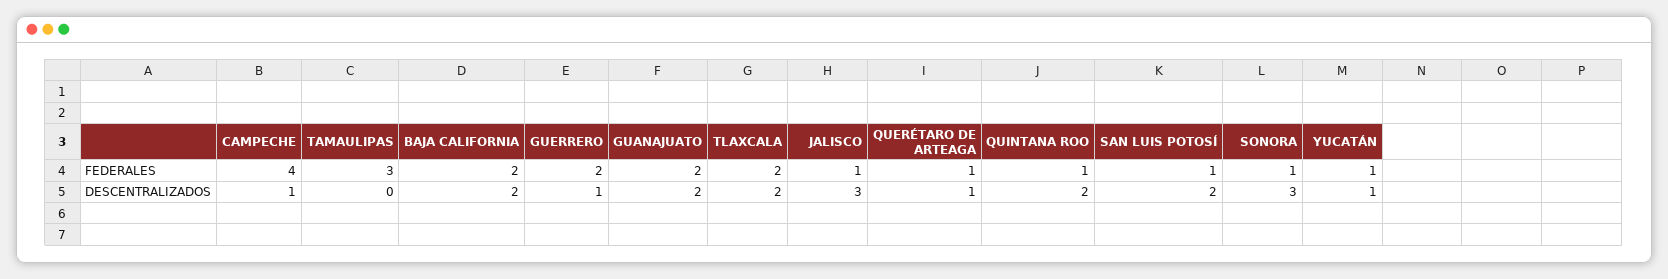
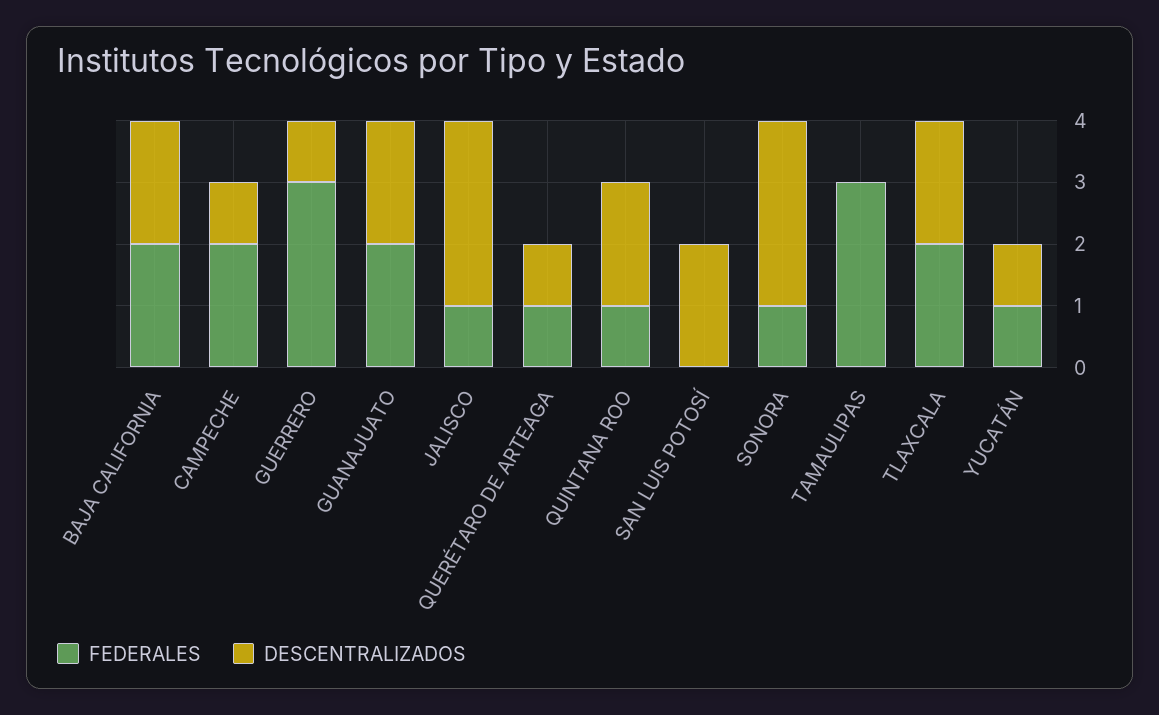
  {
    "FEDERALES": {
-     "CAMPECHE": 4,
+     "CAMPECHE": 2,
      "TAMAULIPAS": 3,
      "BAJA CALIFORNIA": 2,
-     "GUERRERO": 2,
+     "GUERRERO": 3,
      "GUANAJUATO": 2,
      "TLAXCALA": 2,
      "JALISCO": 1,
      "QUERÉTARO DE ARTEAGA": 1,
      "QUINTANA ROO": 1,
-     "SAN LUIS POTOSÍ": 1,
+     "SAN LUIS POTOSÍ": 0,
      "SONORA": 1,
      "YUCATÁN": 1
    },
    "DESCENTRALIZADOS": {
      "CAMPECHE": 1,
      "TAMAULIPAS": 0,
      "BAJA CALIFORNIA": 2,
      "GUERRERO": 1,
      "GUANAJUATO": 2,
      "TLAXCALA": 2,
      "JALISCO": 3,
      "QUERÉTARO DE ARTEAGA": 1,
      "QUINTANA ROO": 2,
      "SAN LUIS POTOSÍ": 2,
      "SONORA": 3,
      "YUCATÁN": 1
    }
  }

